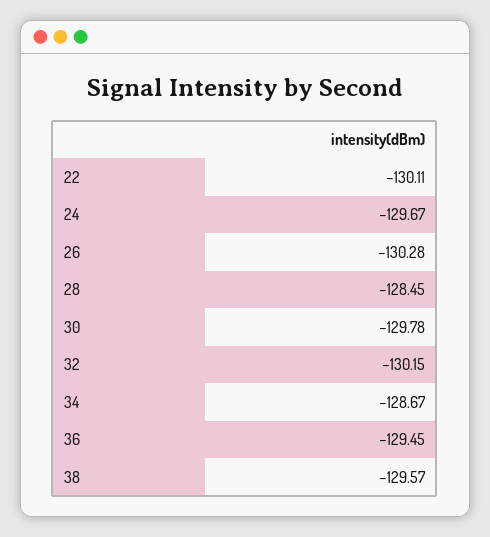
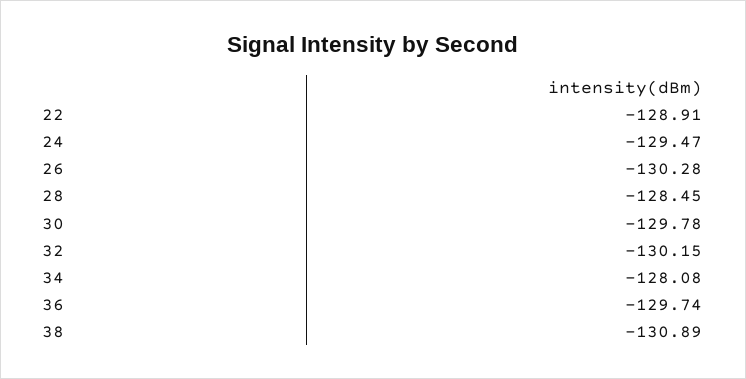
  {
-   "22": -130.11,
+   "22": -128.91,
-   "24": -129.67,
+   "24": -129.47,
    "26": -130.28,
    "28": -128.45,
    "30": -129.78,
    "32": -130.15,
-   "34": -128.67,
+   "34": -128.08,
-   "36": -129.45,
+   "36": -129.74,
-   "38": -129.57
+   "38": -130.89
  }

